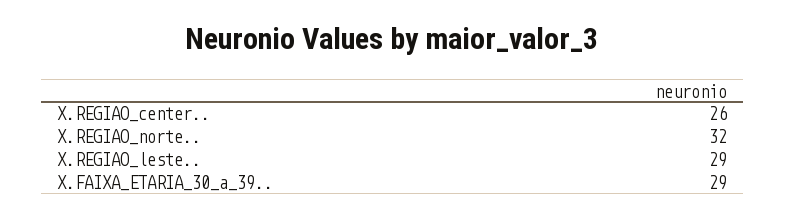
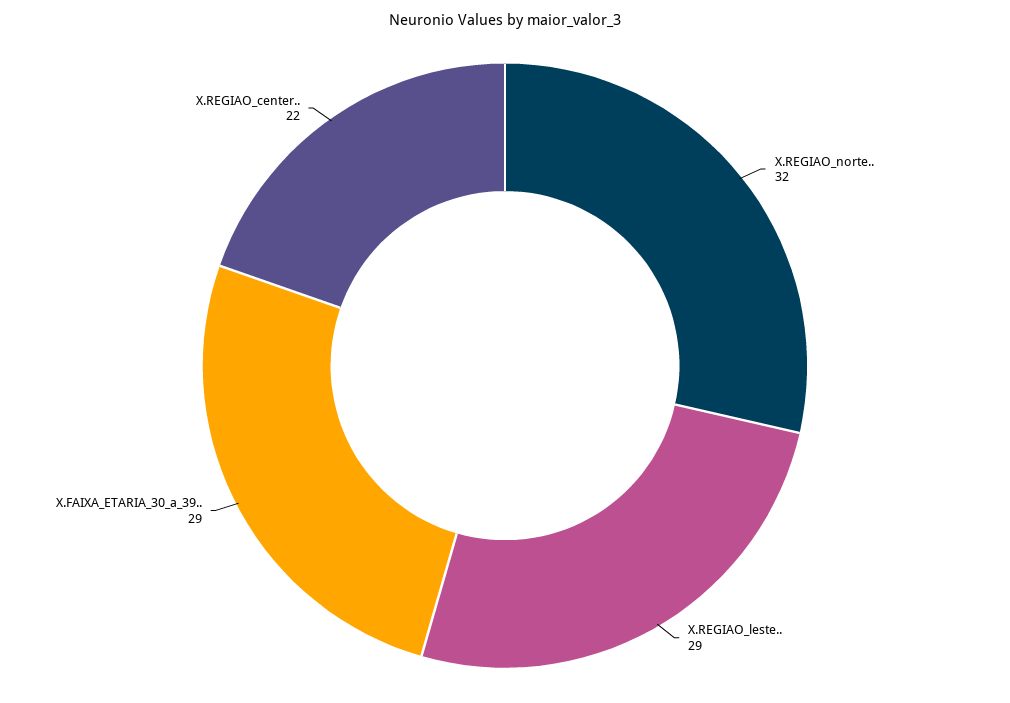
  {
-   "X.REGIAO_center..": 26,
+   "X.REGIAO_center..": 22,
    "X.REGIAO_norte..": 32,
    "X.REGIAO_leste..": 29,
    "X.FAIXA_ETARIA_30_a_39..": 29
  }

